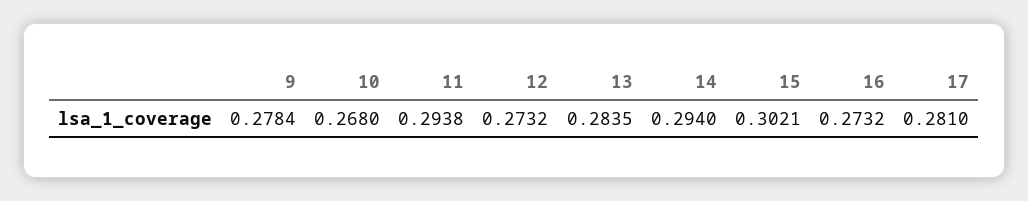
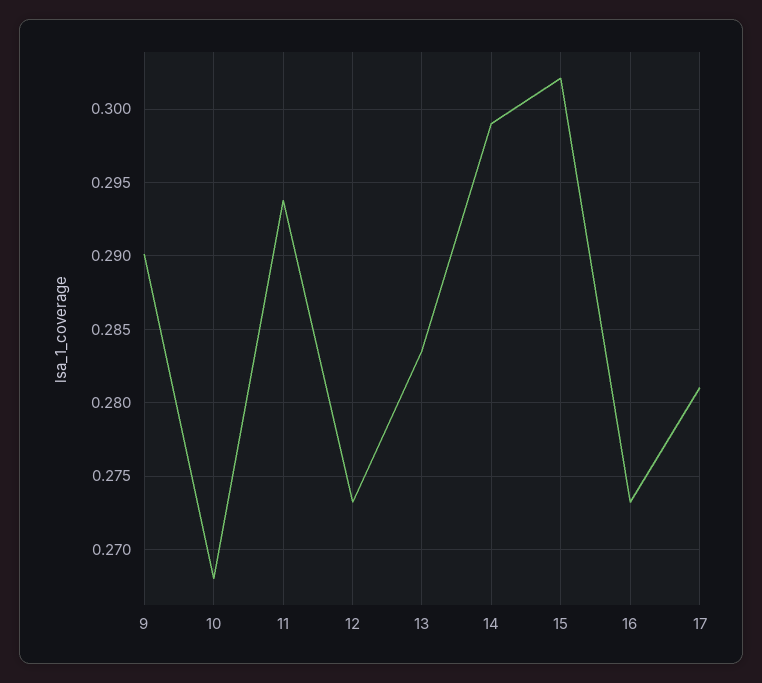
  {
-   "9": 0.2784,
+   "9": 0.29,
    "10": 0.268,
    "11": 0.2938,
    "12": 0.2732,
    "13": 0.2835,
-   "14": 0.294,
+   "14": 0.299,
    "15": 0.3021,
    "16": 0.2732,
    "17": 0.281
  }

